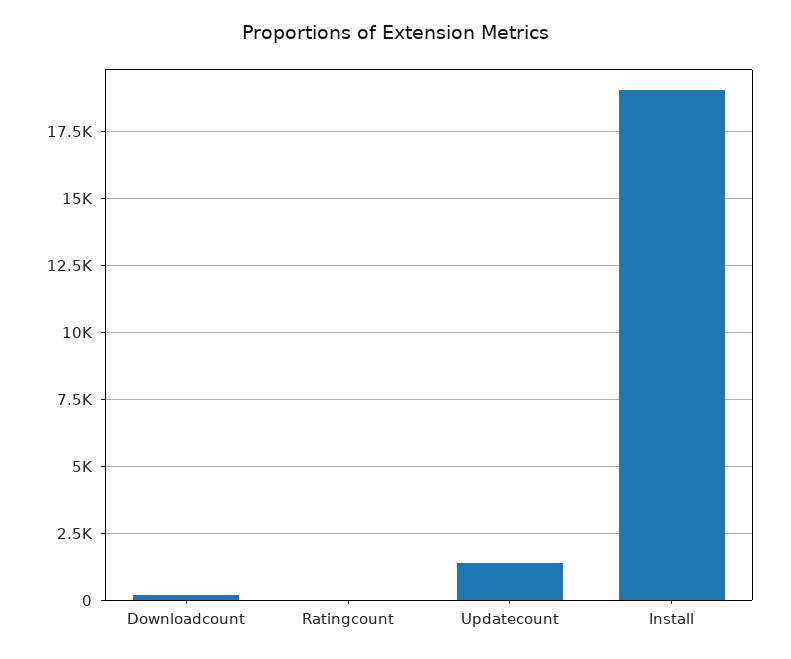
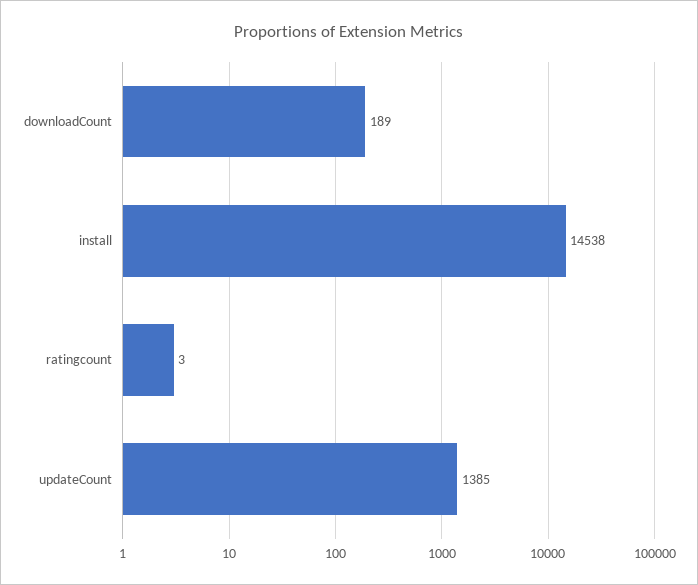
  {
    "Downloadcount": 189,
    "Ratingcount": 3,
    "Updatecount": 1385,
-   "Install": 19000
+   "Install": 14538
  }

